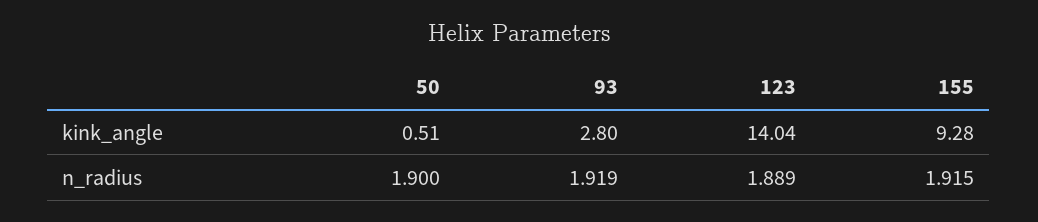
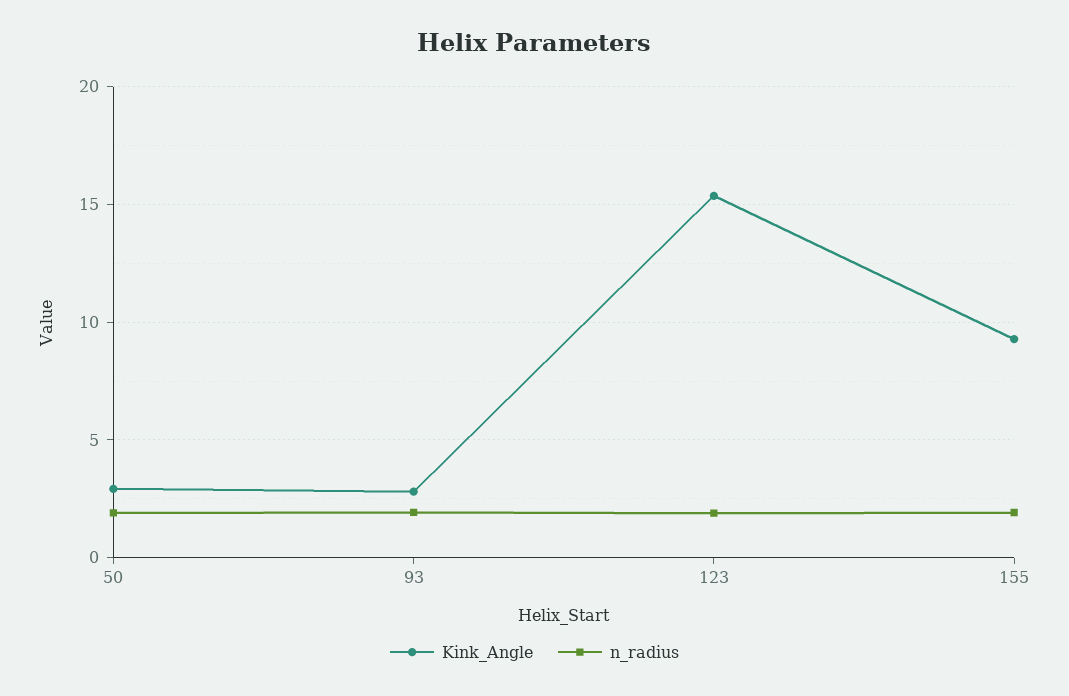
  {
    "kink_angle": {
-     "50": 0.51,
+     "50": 3,
      "93": 2.8,
-     "123": 14.04,
+     "123": 15.5,
      "155": 9.28
    },
    "n_radius": {
      "50": 1.9,
      "93": 1.919,
      "123": 1.889,
      "155": 1.915
    }
  }

